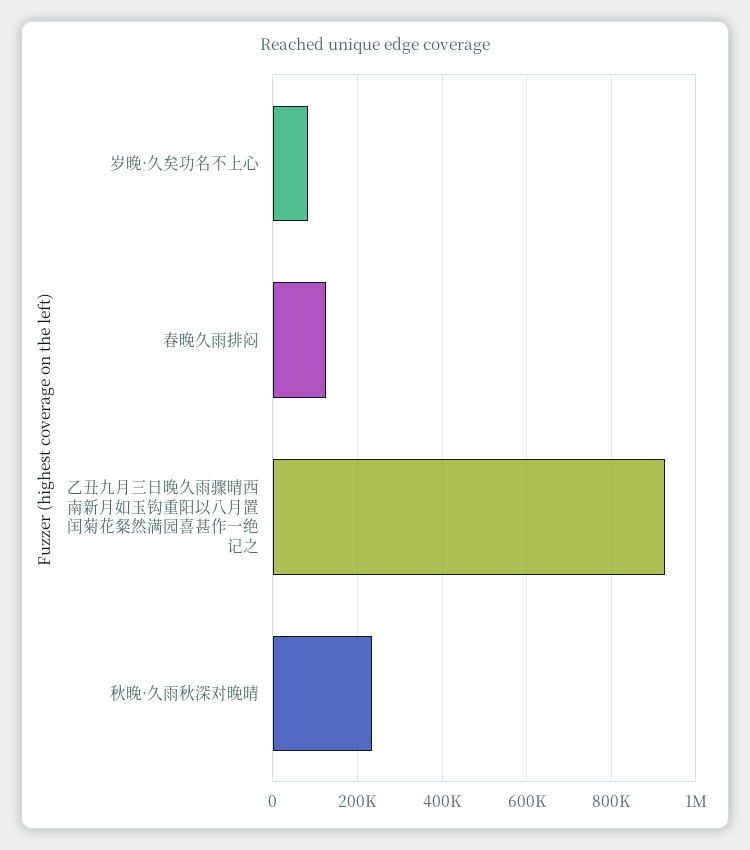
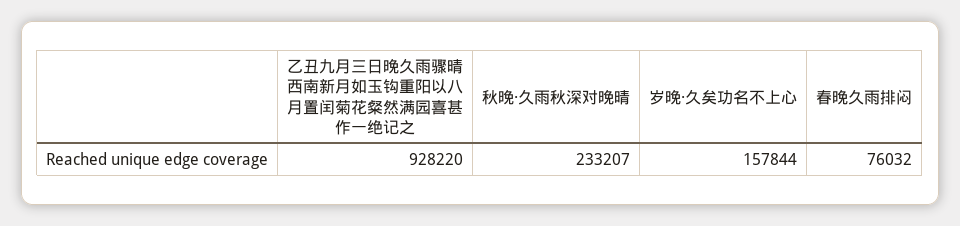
  {
-   "岁晚·久矣功名不上心": 80000,
+   "岁晚·久矣功名不上心": 157844,
-   "春晚久雨排闷": 120000,
+   "春晚久雨排闷": 76032,
    "乙丑九月三日晚久雨骤晴西南新月如玉钩重阳以八月置闰菊花粲然满园喜甚作一绝记之": 928220,
    "秋晚·久雨秋深对晚晴": 233207
  }

